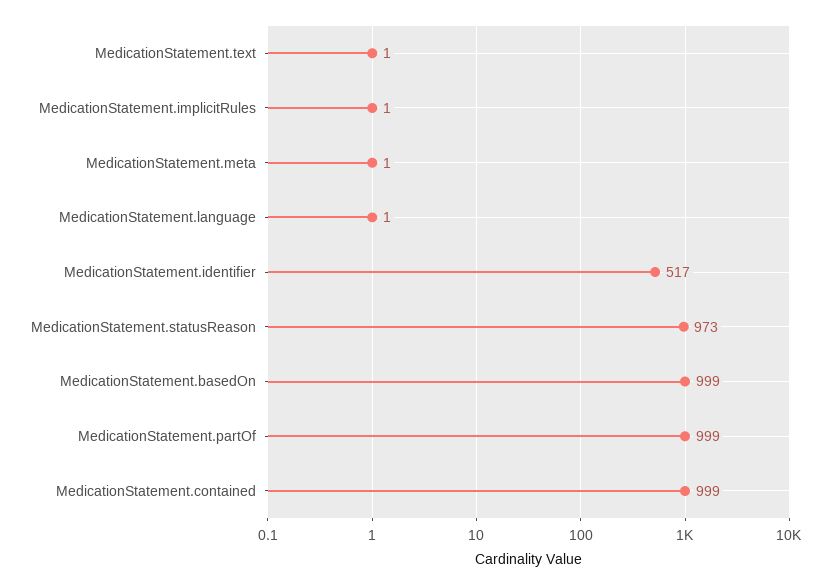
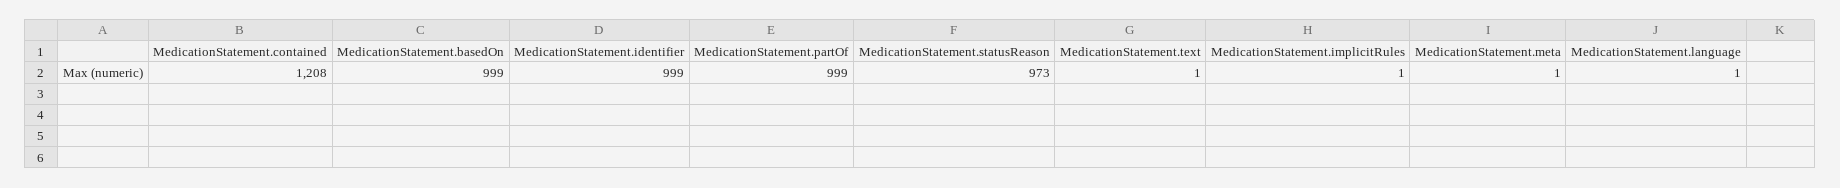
  {
    "MedicationStatement.text": 1,
    "MedicationStatement.implicitRules": 1,
    "MedicationStatement.meta": 1,
    "MedicationStatement.language": 1,
-   "MedicationStatement.identifier": 517,
+   "MedicationStatement.identifier": 999,
    "MedicationStatement.statusReason": 973,
    "MedicationStatement.basedOn": 999,
    "MedicationStatement.partOf": 999,
-   "MedicationStatement.contained": 999
+   "MedicationStatement.contained": 1208
  }

